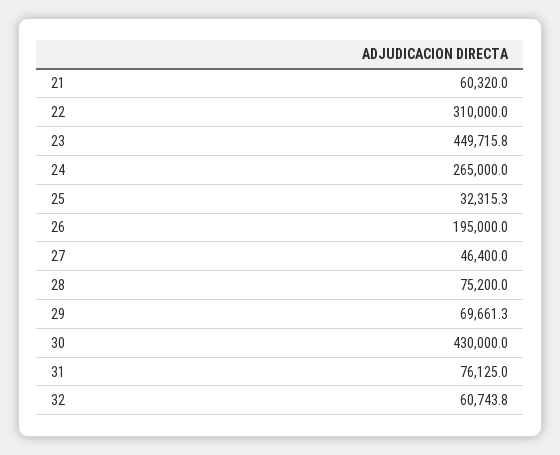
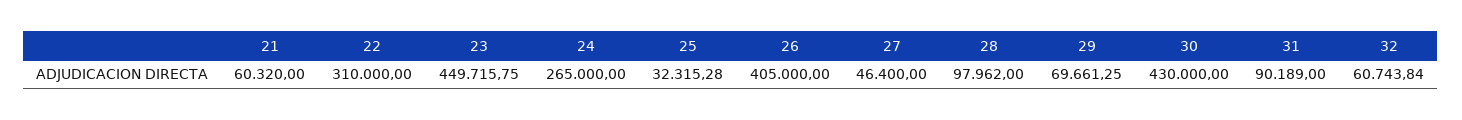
  {
    "21": 60320,
    "22": 310000,
    "23": 449715.75,
    "24": 265000,
    "25": 32315.28,
-   "26": 195000,
+   "26": 405000,
    "27": 46400,
-   "28": 75200,
+   "28": 97962,
    "29": 69661.25,
    "30": 430000,
-   "31": 76125,
+   "31": 90189,
    "32": 60743.84
  }

